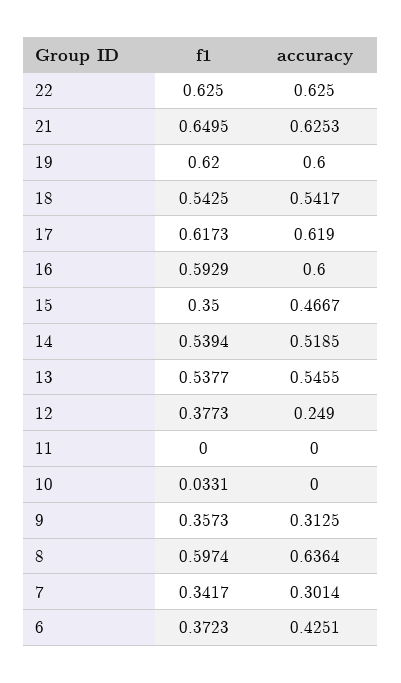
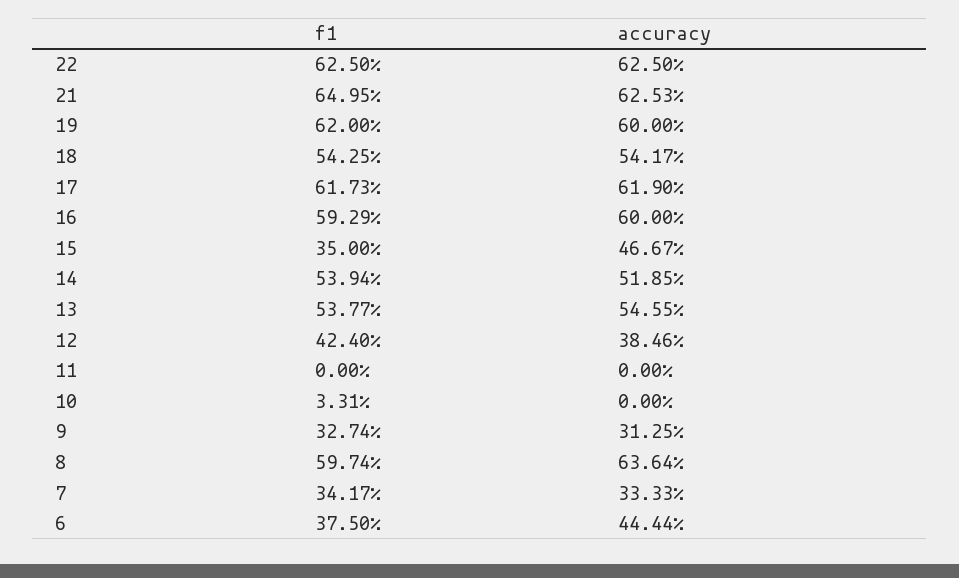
  {
    "f1": {
      "22": 0.625,
      "21": 0.6495,
      "19": 0.62,
      "18": 0.5425,
      "17": 0.6173,
      "16": 0.5929,
      "15": 0.35,
      "14": 0.5394,
      "13": 0.5377,
-     "12": 0.3773,
+     "12": 0.424,
      "11": 0,
      "10": 0.0331,
-     "9": 0.3573,
+     "9": 0.3274,
      "8": 0.5974,
      "7": 0.3417,
-     "6": 0.3723
+     "6": 0.375
    },
    "accuracy": {
      "22": 0.625,
      "21": 0.6253,
      "19": 0.6,
      "18": 0.5417,
      "17": 0.619,
      "16": 0.6,
      "15": 0.4667,
      "14": 0.5185,
      "13": 0.5455,
-     "12": 0.249,
+     "12": 0.3846,
      "11": 0,
      "10": 0,
      "9": 0.3125,
      "8": 0.6364,
-     "7": 0.3014,
+     "7": 0.3333,
-     "6": 0.4251
+     "6": 0.4444
    }
  }

